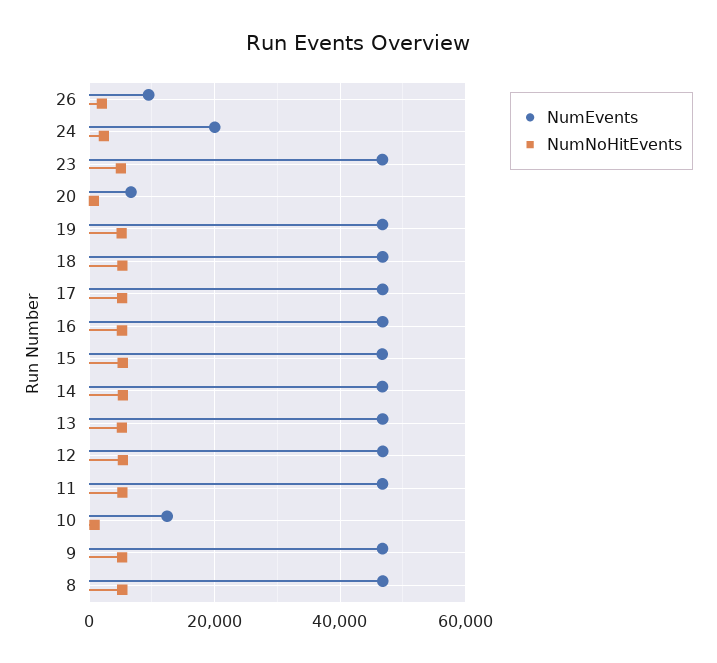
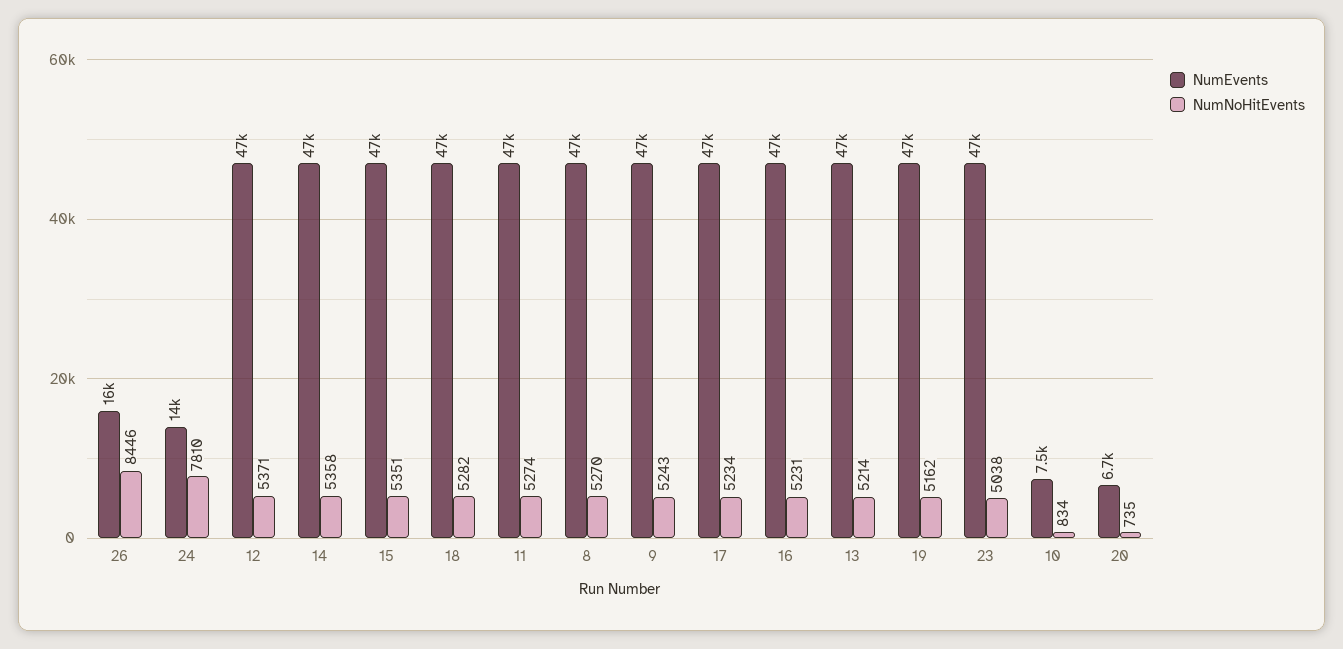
  {
    "NumEvents": {
-     "26": 10000,
+     "26": 16000,
-     "24": 20000,
+     "24": 14000,
      "23": 47000,
      "20": 6700,
      "19": 47000,
      "18": 47000,
      "17": 47000,
      "16": 47000,
      "15": 47000,
      "14": 47000,
      "13": 47000,
      "12": 47000,
      "11": 47000,
-     "10": 12000,
+     "10": 7500,
      "9": 47000,
      "8": 47000
    },
    "NumNoHitEvents": {
-     "26": 2000,
+     "26": 8446,
-     "24": 2000,
+     "24": 7810,
      "23": 5038,
      "20": 735,
      "19": 5162,
      "18": 5282,
      "17": 5234,
      "16": 5231,
      "15": 5351,
      "14": 5358,
      "13": 5214,
      "12": 5371,
      "11": 5274,
      "10": 834,
      "9": 5243,
      "8": 5270
    }
  }

